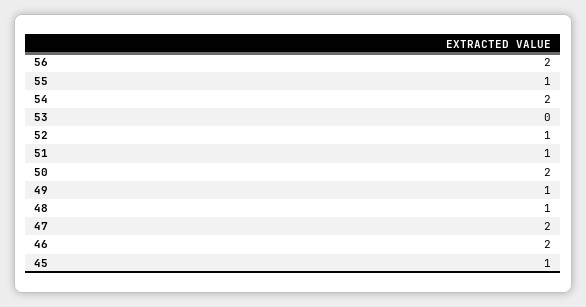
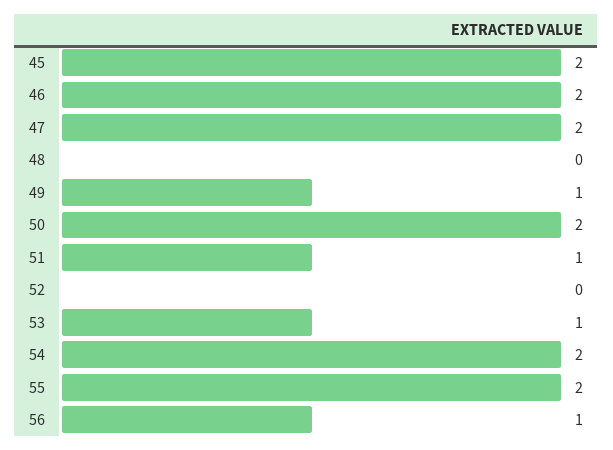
  {
-   "56": 2,
+   "56": 1,
-   "55": 1,
+   "55": 2,
    "54": 2,
-   "53": 0,
+   "53": 1,
-   "52": 1,
+   "52": 0,
    "51": 1,
    "50": 2,
    "49": 1,
-   "48": 1,
+   "48": 0,
    "47": 2,
    "46": 2,
-   "45": 1
+   "45": 2
  }

